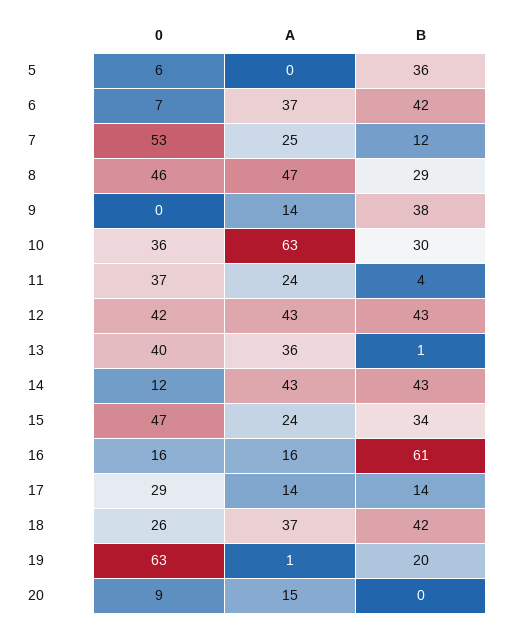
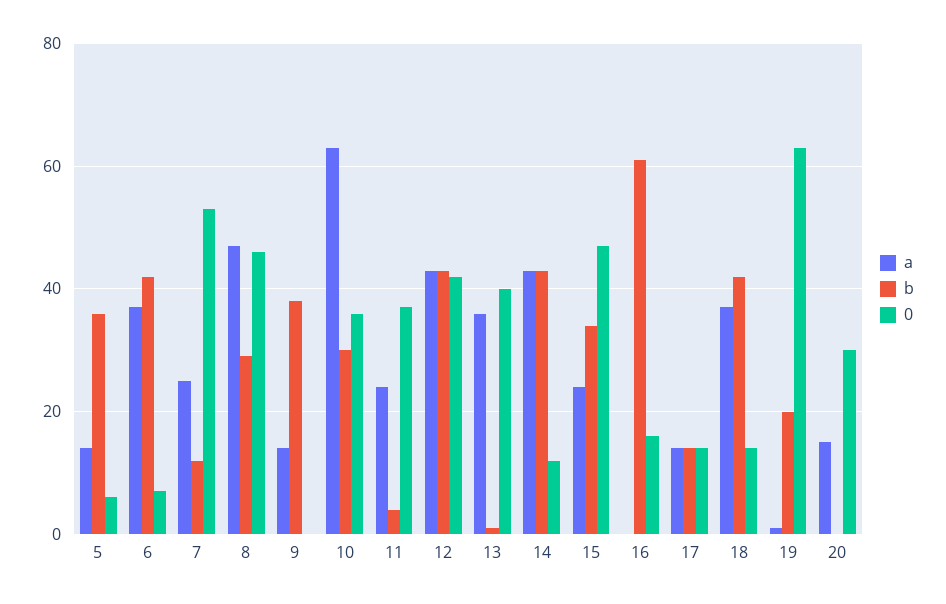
  {
    "0": {
      "5": 6,
      "6": 7,
      "7": 53,
      "8": 46,
      "9": 0,
      "10": 36,
      "11": 37,
      "12": 42,
      "13": 40,
      "14": 12,
      "15": 47,
      "16": 16,
-     "17": 29,
+     "17": 15,
-     "18": 26,
+     "18": 15,
      "19": 63,
-     "20": 9
+     "20": 30
    },
    "A": {
-     "5": 0,
+     "5": 15,
      "6": 37,
      "7": 25,
      "8": 47,
      "9": 14,
      "10": 63,
      "11": 24,
      "12": 43,
      "13": 36,
      "14": 43,
      "15": 24,
-     "16": 16,
+     "16": 0,
      "17": 14,
      "18": 37,
      "19": 1,
      "20": 15
    },
    "B": {
      "5": 36,
      "6": 42,
      "7": 12,
      "8": 29,
      "9": 38,
      "10": 30,
      "11": 4,
      "12": 43,
      "13": 1,
      "14": 43,
      "15": 34,
      "16": 61,
      "17": 14,
      "18": 42,
      "19": 20,
      "20": 0
    }
  }

